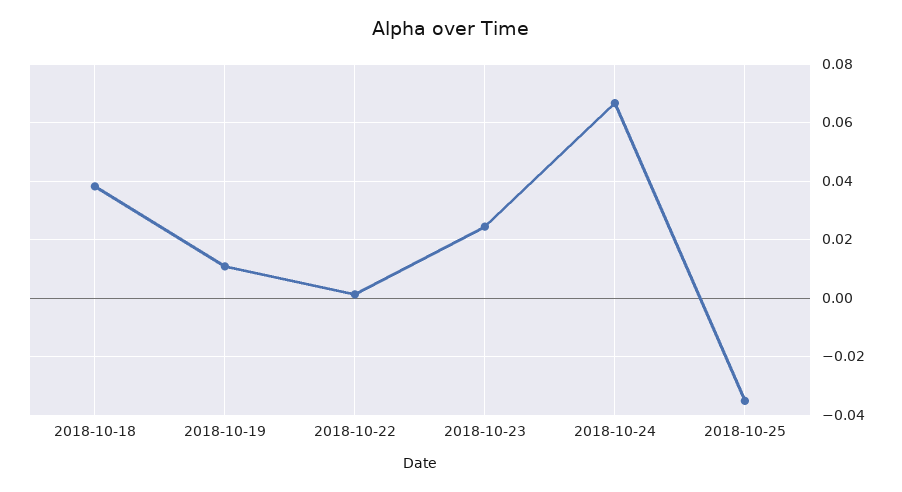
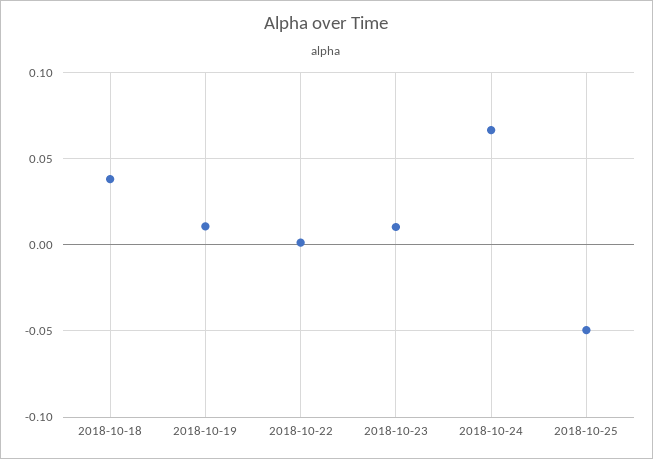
  {
    "2018-10-18": 0.0375,
    "2018-10-19": 0.01,
    "2018-10-22": 0.0025,
-   "2018-10-23": 0.025,
+   "2018-10-23": 0.01,
    "2018-10-24": 0.0675,
-   "2018-10-25": -0.035
+   "2018-10-25": -0.05
  }

